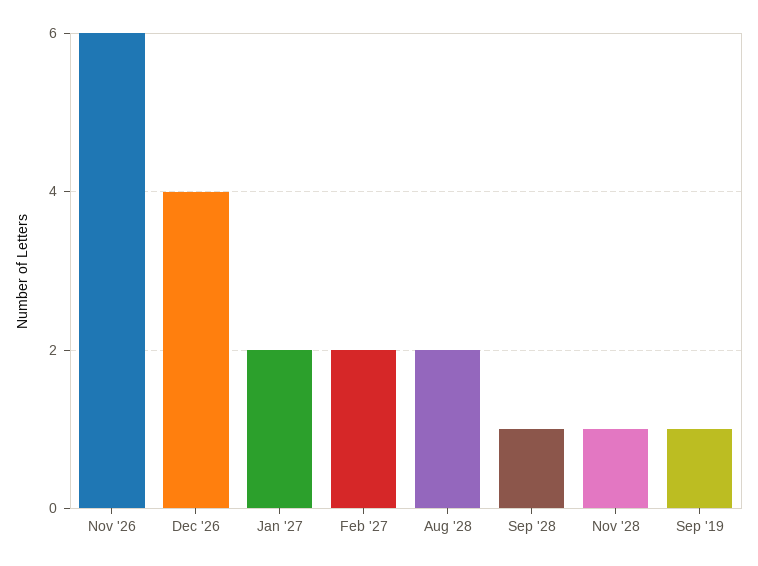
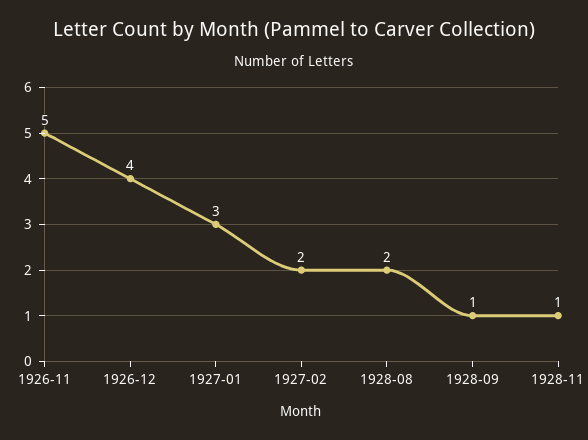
  {
-   "Nov '26": 6,
+   "Nov '26": 5,
    "Dec '26": 4,
-   "Jan '27": 2,
+   "Jan '27": 3,
    "Feb '27": 2,
    "Aug '28": 2,
    "Sep '28": 1,
-   "Nov '28": 1,
+   "Nov '28": 1
-   "Sep '19": 1
  }

